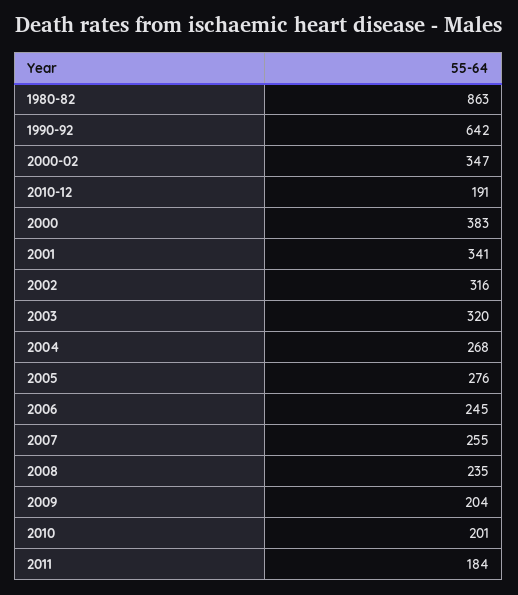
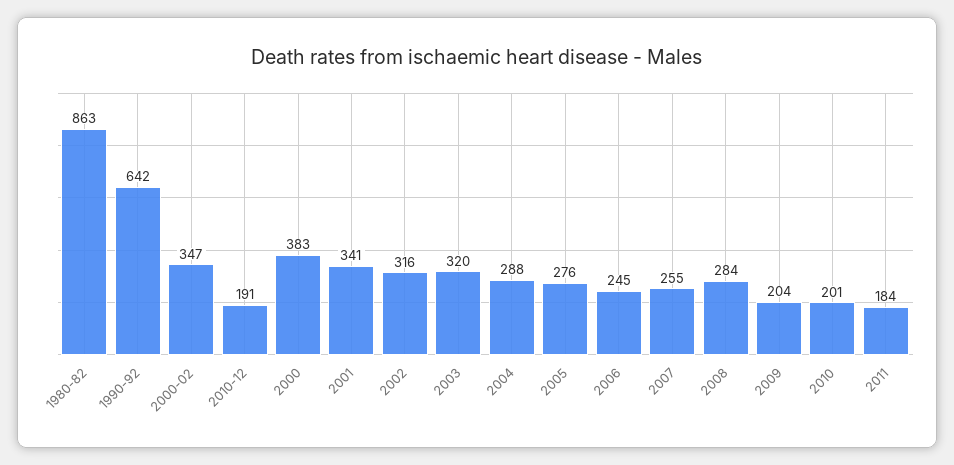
  {
    "1980-82": 863,
    "1990-92": 642,
    "2000-02": 347,
    "2010-12": 191,
    "2000": 383,
    "2001": 341,
    "2002": 316,
    "2003": 320,
-   "2004": 268,
+   "2004": 288,
    "2005": 276,
    "2006": 245,
    "2007": 255,
-   "2008": 235,
+   "2008": 284,
    "2009": 204,
    "2010": 201,
    "2011": 184
  }

